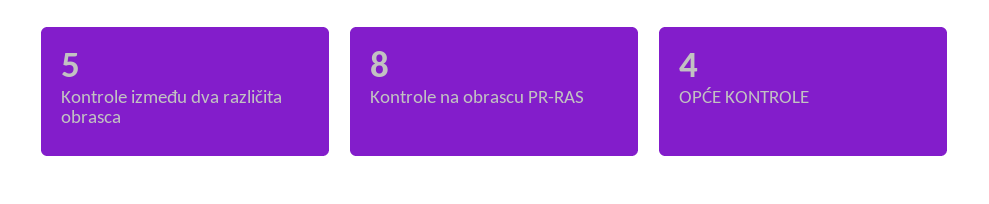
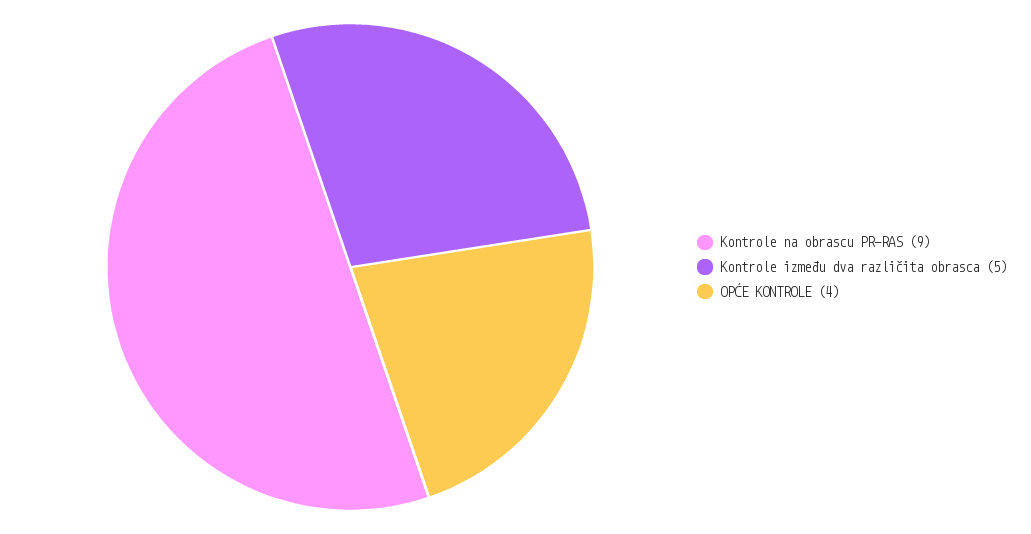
  {
    "Kontrole između dva različita obrasca": 5,
-   "Kontrole na obrascu PR-RAS": 8,
+   "Kontrole na obrascu PR-RAS": 9,
    "OPĆE KONTROLE": 4
  }

